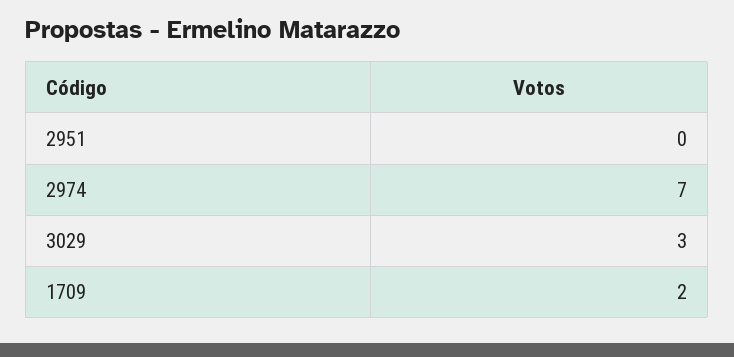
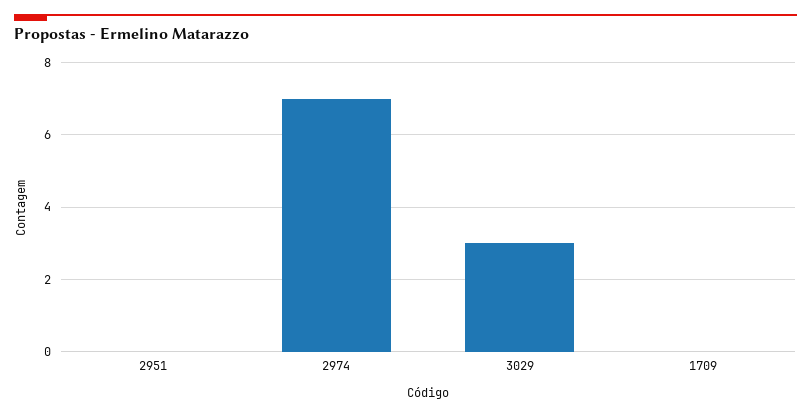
  {
    "2951": 0,
    "2974": 7,
    "3029": 3,
-   "1709": 2
+   "1709": 0
  }

